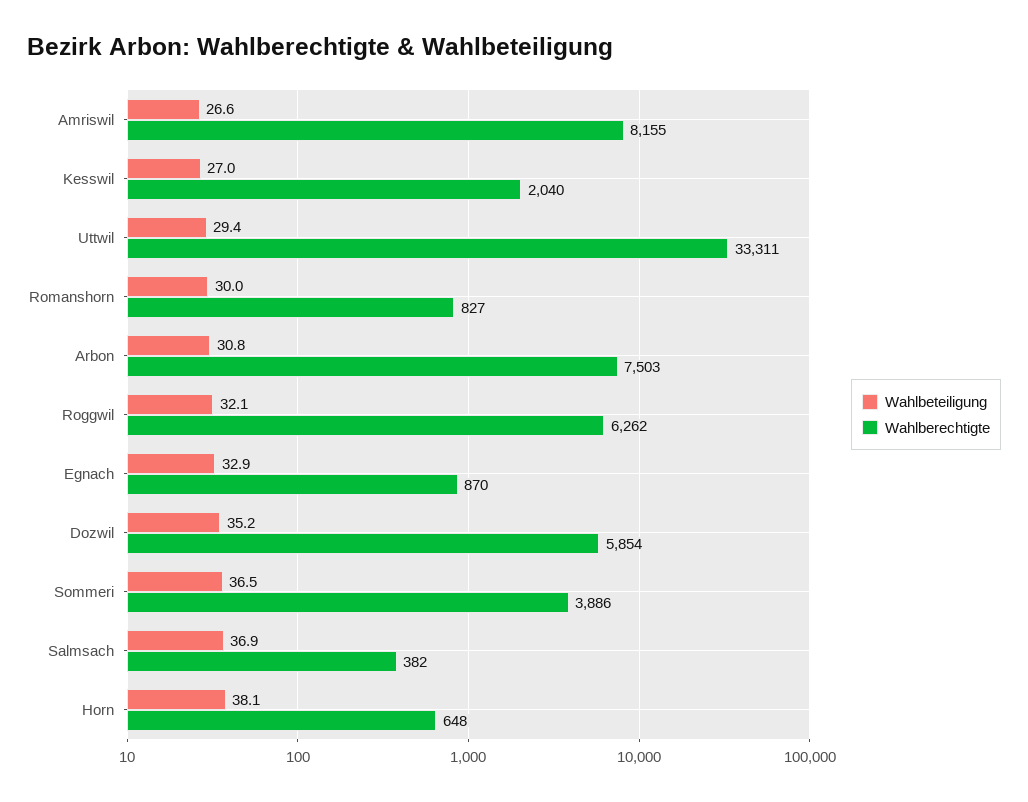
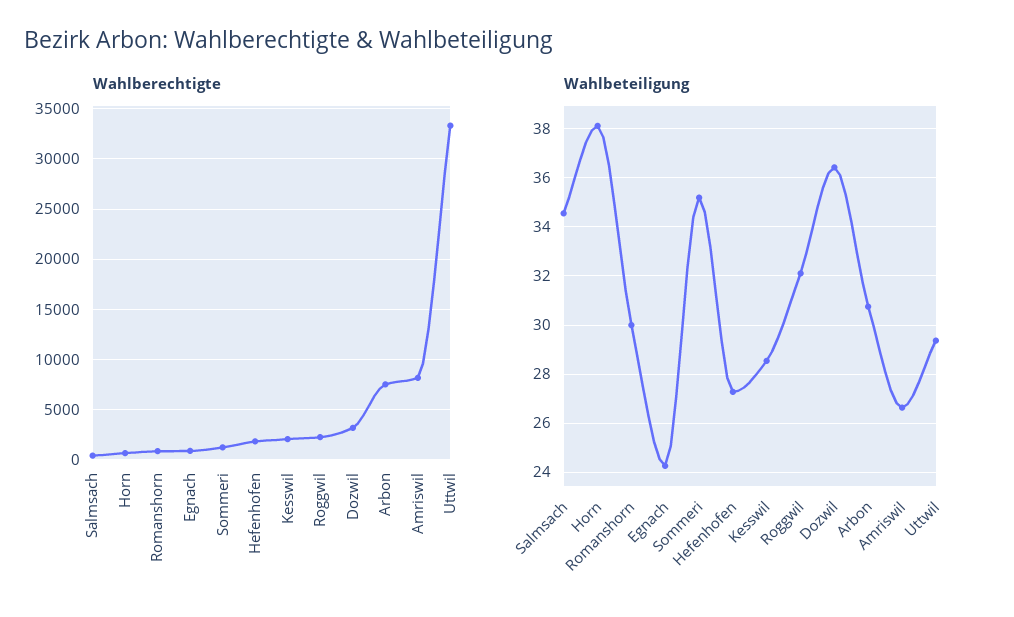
  {
    "Wahlbeteiligung": {
      "Amriswil": 26.6,
-     "Kesswil": 27,
+     "Kesswil": 28.5,
      "Uttwil": 29.4,
      "Romanshorn": 30,
      "Arbon": 30.8,
      "Roggwil": 32.1,
-     "Egnach": 32.9,
+     "Egnach": 24.25,
-     "Dozwil": 35.2,
+     "Dozwil": 36.5,
-     "Sommeri": 36.5,
+     "Sommeri": 35.25,
-     "Salmsach": 36.9,
+     "Salmsach": 34.5,
-     "Horn": 38.1
+     "Horn": 38.1,
+     "Hefenhofen": 27.25
    },
    "Wahlberechtigte": {
      "Amriswil": 8155,
      "Kesswil": 2040,
      "Uttwil": 33311,
      "Romanshorn": 827,
      "Arbon": 7503,
-     "Roggwil": 6262,
+     "Roggwil": 2000,
      "Egnach": 870,
-     "Dozwil": 5854,
+     "Dozwil": 3000,
-     "Sommeri": 3886,
+     "Sommeri": 1000,
      "Salmsach": 382,
-     "Horn": 648
+     "Horn": 648,
+     "Hefenhofen": 2000
    }
  }

